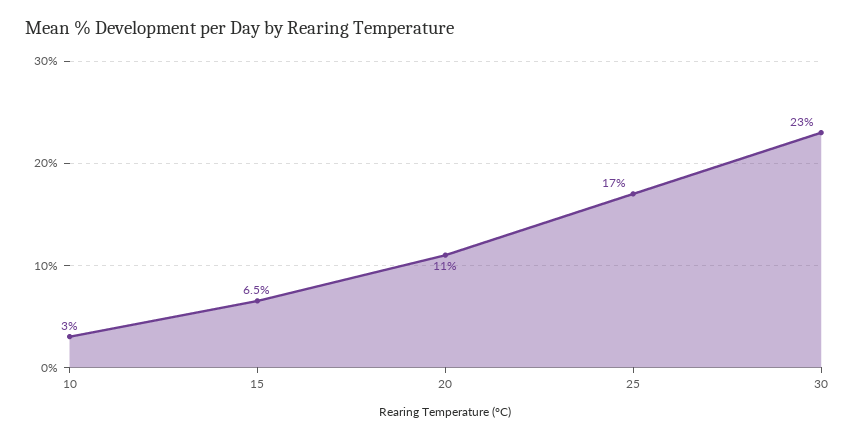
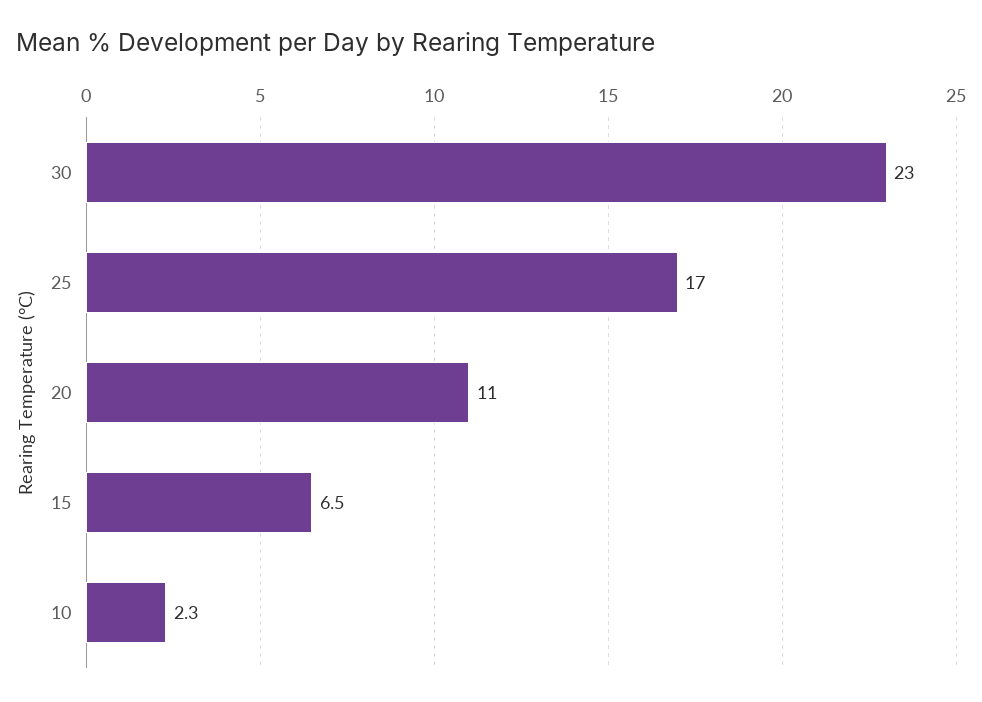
  {
-   "10": 3,
+   "10": 2.3,
    "15": 6.5,
    "20": 11,
    "25": 17,
    "30": 23
  }

